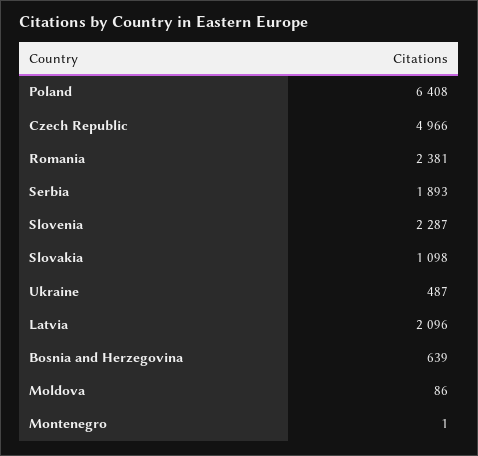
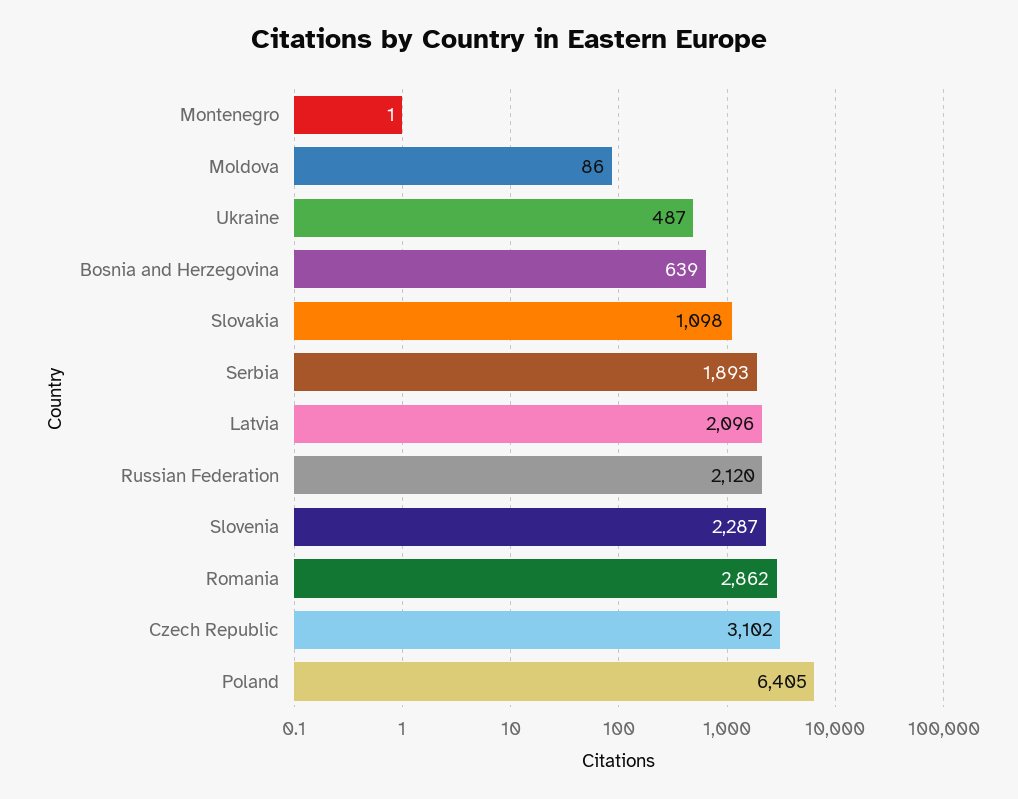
  {
-   "Poland": 6408,
+   "Poland": 6405,
-   "Czech Republic": 4966,
+   "Czech Republic": 3102,
-   "Romania": 2381,
+   "Romania": 2862,
    "Serbia": 1893,
    "Slovenia": 2287,
    "Slovakia": 1098,
    "Ukraine": 487,
    "Latvia": 2096,
    "Bosnia and Herzegovina": 639,
    "Moldova": 86,
-   "Montenegro": 1
+   "Montenegro": 1,
+   "Russian Federation": 2120
  }

